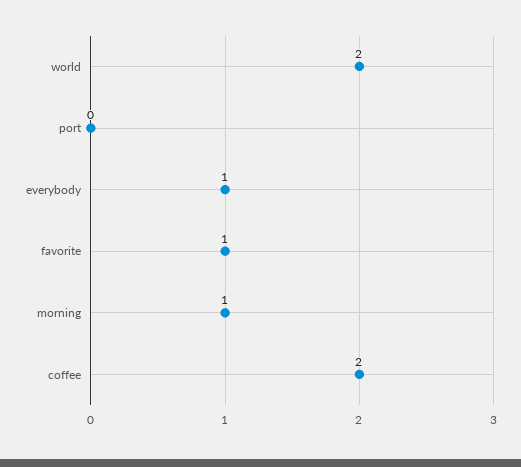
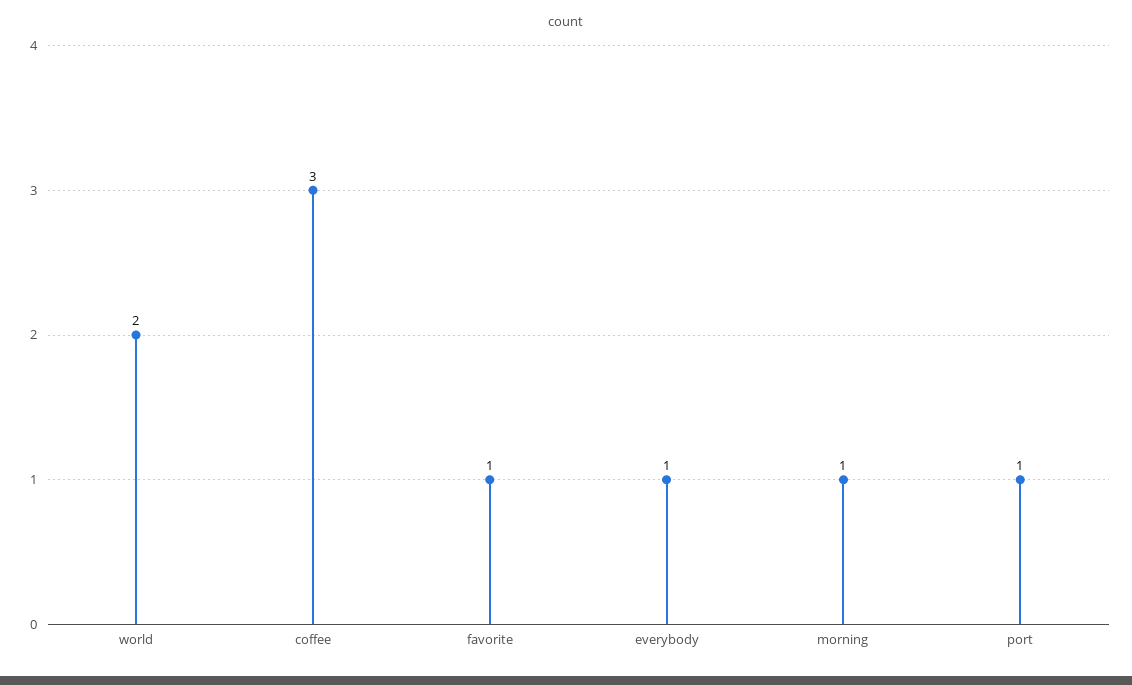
  {
    "world": 2,
-   "port": 0,
+   "port": 1,
    "everybody": 1,
    "favorite": 1,
    "morning": 1,
-   "coffee": 2
+   "coffee": 3
  }

